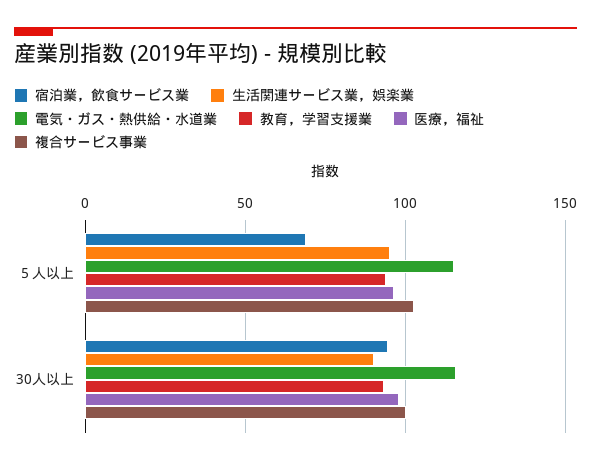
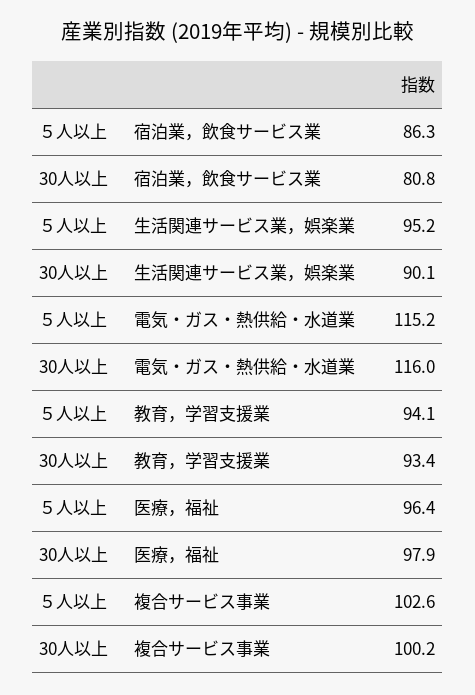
  {
    "宿泊業，飲食サービス業": {
-     "５人以上": 70,
+     "５人以上": 86.3,
-     "30人以上": 95
+     "30人以上": 80.8
    },
    "生活関連サービス業，娯楽業": {
      "５人以上": 95.2,
      "30人以上": 90.1
    },
    "電気・ガス・熱供給・水道業": {
      "５人以上": 115.2,
      "30人以上": 116
    },
    "教育，学習支援業": {
      "５人以上": 94.1,
      "30人以上": 93.4
    },
    "医療，福祉": {
      "５人以上": 96.4,
      "30人以上": 97.9
    },
    "複合サービス事業": {
      "５人以上": 102.6,
      "30人以上": 100.2
    }
  }

